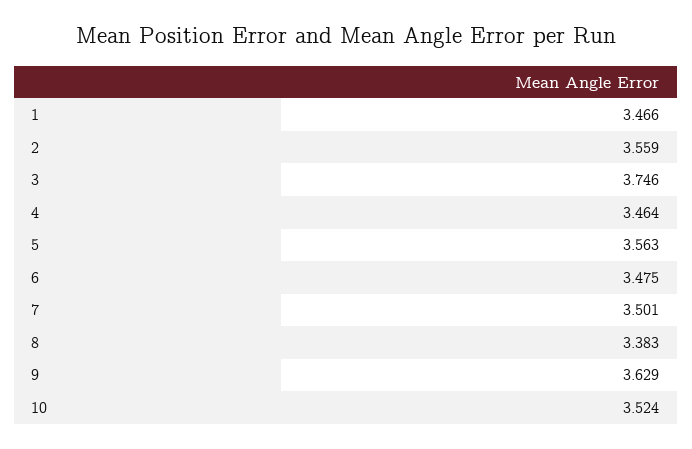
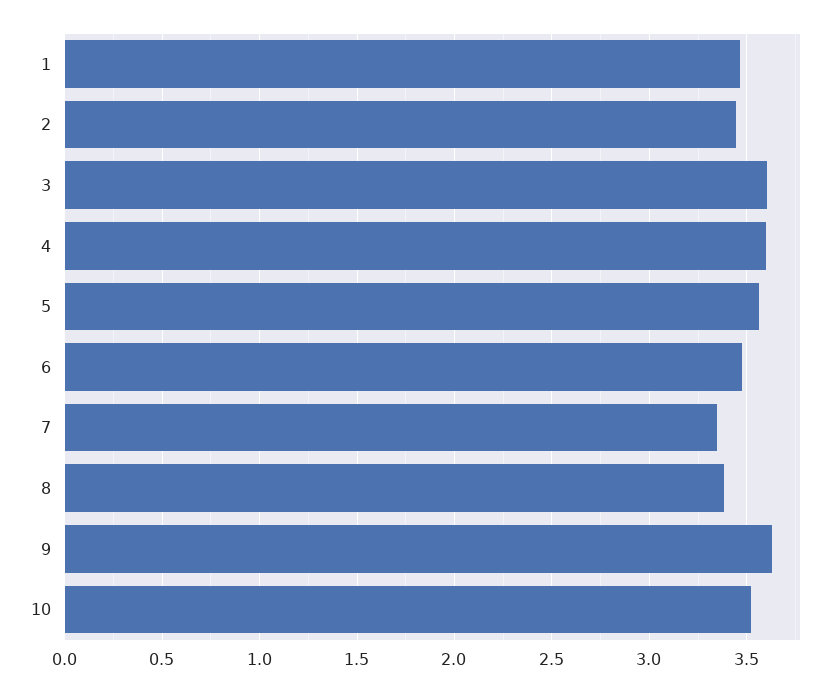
  {
    "1": 3.466,
-   "2": 3.559,
+   "2": 3.45,
-   "3": 3.746,
+   "3": 3.6,
-   "4": 3.464,
+   "4": 3.6,
    "5": 3.563,
    "6": 3.475,
-   "7": 3.501,
+   "7": 3.35,
    "8": 3.383,
    "9": 3.629,
    "10": 3.524
  }

